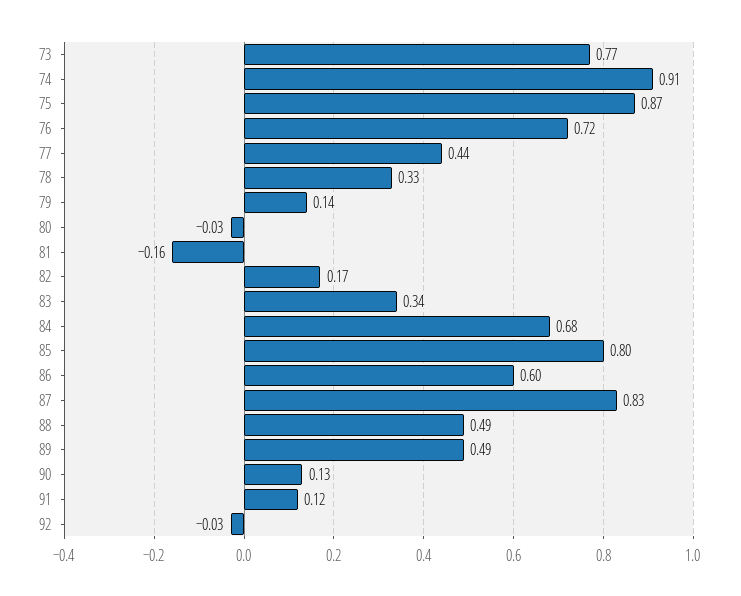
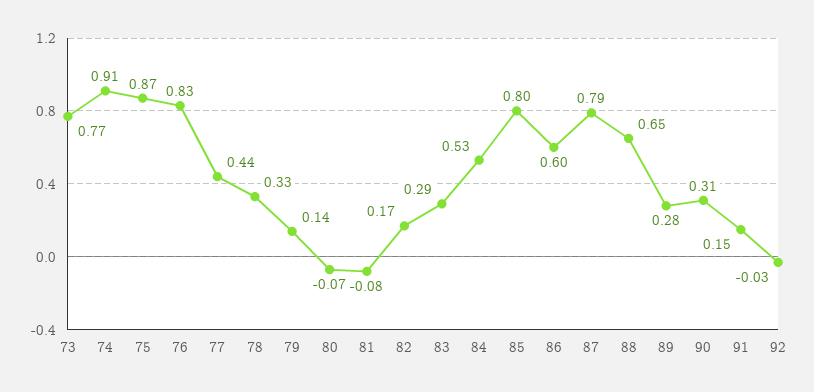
  {
    "73": 0.77,
    "74": 0.91,
    "75": 0.87,
-   "76": 0.72,
+   "76": 0.83,
    "77": 0.44,
    "78": 0.33,
    "79": 0.14,
-   "80": -0.03,
+   "80": -0.07,
-   "81": -0.16,
+   "81": -0.08,
    "82": 0.17,
-   "83": 0.34,
+   "83": 0.29,
-   "84": 0.68,
+   "84": 0.53,
    "85": 0.8,
    "86": 0.6,
-   "87": 0.83,
+   "87": 0.79,
-   "88": 0.49,
+   "88": 0.65,
-   "89": 0.49,
+   "89": 0.28,
-   "90": 0.13,
+   "90": 0.31,
-   "91": 0.12,
+   "91": 0.15,
    "92": -0.03
  }

